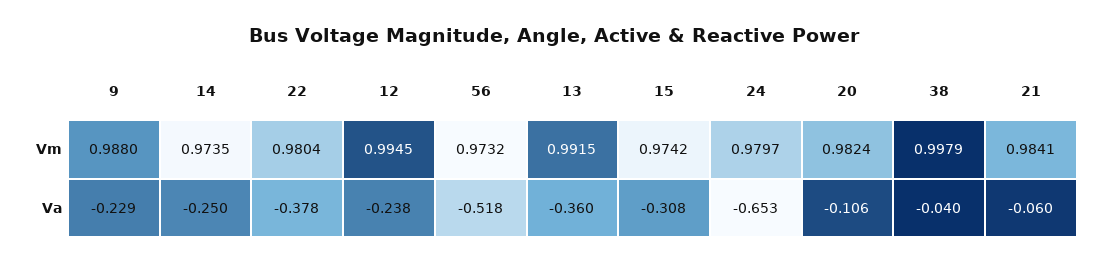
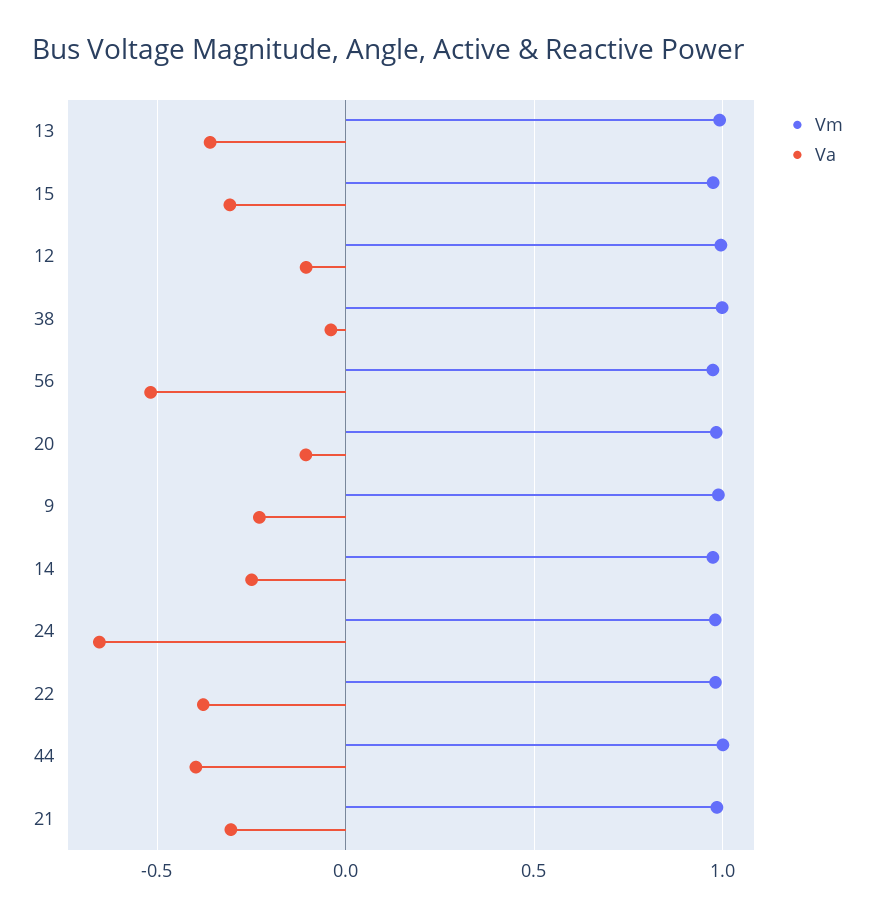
  {
    "Vm": {
      "9": 0.988,
      "14": 0.9735,
      "22": 0.9804,
      "12": 0.9945,
      "56": 0.9732,
      "13": 0.9915,
      "15": 0.9742,
      "24": 0.9797,
      "20": 0.9824,
      "38": 0.9979,
-     "21": 0.9841
+     "21": 0.9841,
+     "44": 1
    },
    "Va": {
      "9": -0.229,
      "14": -0.25,
      "22": -0.378,
-     "12": -0.238,
+     "12": -0.1,
      "56": -0.518,
      "13": -0.36,
      "15": -0.308,
      "24": -0.653,
      "20": -0.106,
      "38": -0.04,
-     "21": -0.06
+     "21": -0.3,
+     "44": -0.4
    }
  }

